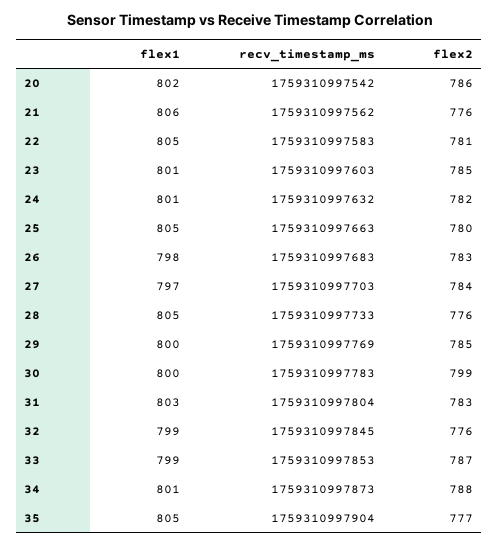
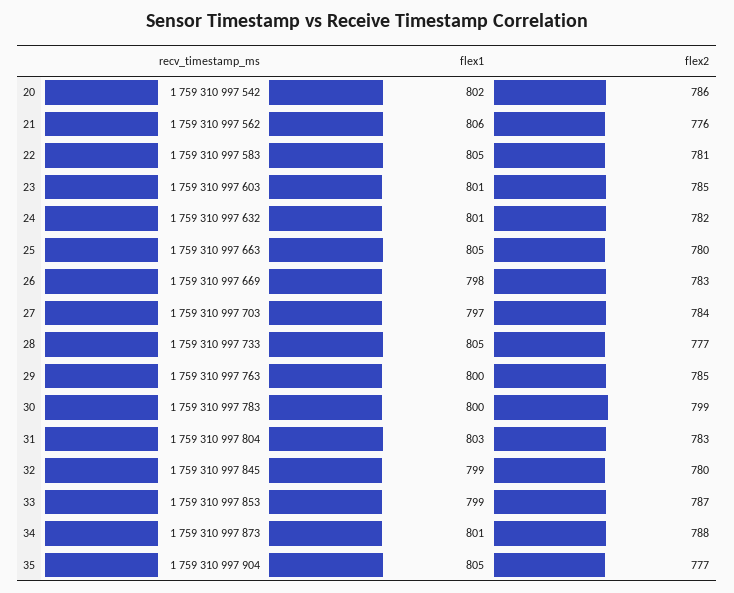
  {
    "flex1": {
      "20": 802,
      "21": 806,
      "22": 805,
      "23": 801,
      "24": 801,
      "25": 805,
      "26": 798,
      "27": 797,
      "28": 805,
      "29": 800,
      "30": 800,
      "31": 803,
      "32": 799,
      "33": 799,
      "34": 801,
      "35": 805
    },
    "recv_timestamp_ms": {
      "20": 1759310997542,
      "21": 1759310997562,
      "22": 1759310997583,
      "23": 1759310997603,
      "24": 1759310997632,
      "25": 1759310997663,
-     "26": 1759310997683,
+     "26": 1759310997669,
      "27": 1759310997703,
      "28": 1759310997733,
-     "29": 1759310997769,
+     "29": 1759310997763,
      "30": 1759310997783,
      "31": 1759310997804,
      "32": 1759310997845,
      "33": 1759310997853,
      "34": 1759310997873,
      "35": 1759310997904
    },
    "flex2": {
      "20": 786,
      "21": 776,
      "22": 781,
      "23": 785,
      "24": 782,
      "25": 780,
      "26": 783,
      "27": 784,
-     "28": 776,
+     "28": 777,
      "29": 785,
      "30": 799,
      "31": 783,
-     "32": 776,
+     "32": 780,
      "33": 787,
      "34": 788,
      "35": 777
    }
  }

